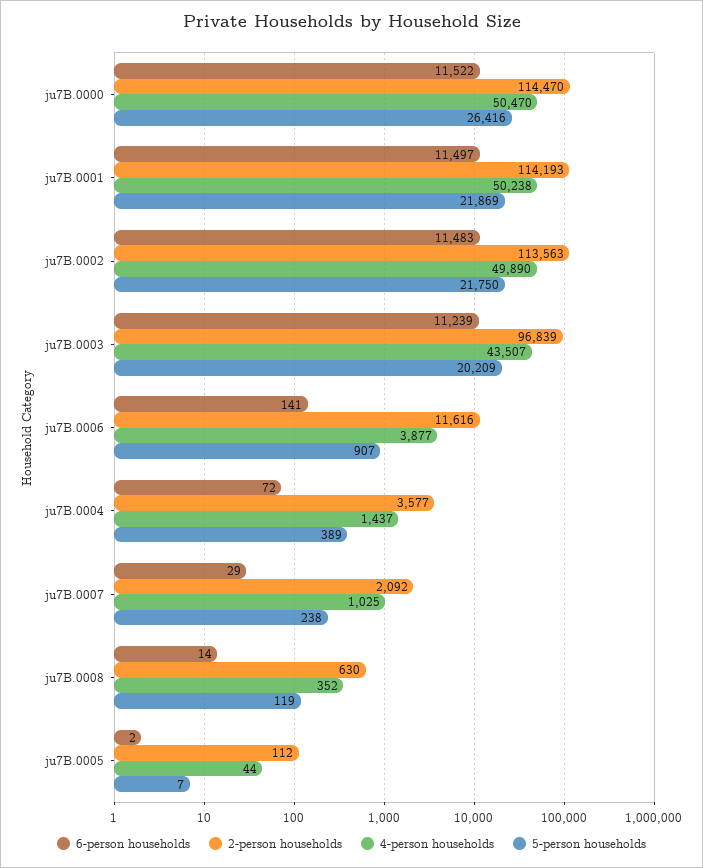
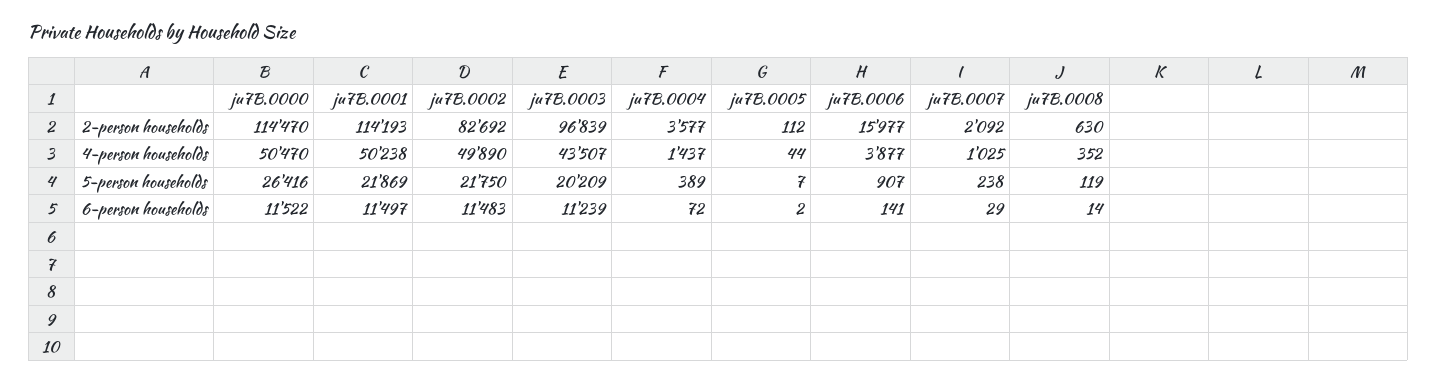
  {
    "6-person households": {
      "ju7B.0000": 11522,
      "ju7B.0001": 11497,
      "ju7B.0002": 11483,
      "ju7B.0003": 11239,
      "ju7B.0006": 141,
      "ju7B.0004": 72,
      "ju7B.0007": 29,
      "ju7B.0008": 14,
      "ju7B.0005": 2
    },
    "2-person households": {
      "ju7B.0000": 114470,
      "ju7B.0001": 114193,
-     "ju7B.0002": 113563,
+     "ju7B.0002": 82692,
      "ju7B.0003": 96839,
-     "ju7B.0006": 11616,
+     "ju7B.0006": 15977,
      "ju7B.0004": 3577,
      "ju7B.0007": 2092,
      "ju7B.0008": 630,
      "ju7B.0005": 112
    },
    "4-person households": {
      "ju7B.0000": 50470,
      "ju7B.0001": 50238,
      "ju7B.0002": 49890,
      "ju7B.0003": 43507,
      "ju7B.0006": 3877,
      "ju7B.0004": 1437,
      "ju7B.0007": 1025,
      "ju7B.0008": 352,
      "ju7B.0005": 44
    },
    "5-person households": {
      "ju7B.0000": 26416,
      "ju7B.0001": 21869,
      "ju7B.0002": 21750,
      "ju7B.0003": 20209,
      "ju7B.0006": 907,
      "ju7B.0004": 389,
      "ju7B.0007": 238,
      "ju7B.0008": 119,
      "ju7B.0005": 7
    }
  }

